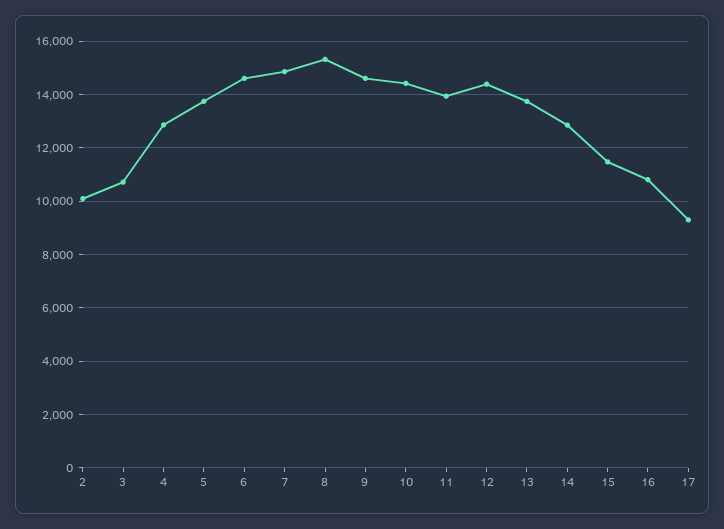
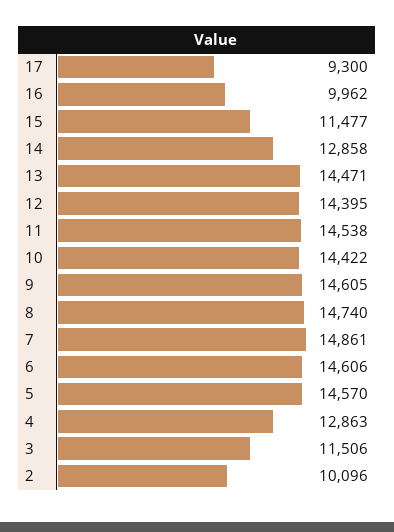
  {
    "2": 10096,
-   "3": 10750,
+   "3": 11506,
    "4": 12863,
-   "5": 13750,
+   "5": 14570,
    "6": 14606,
    "7": 14861,
-   "8": 15250,
+   "8": 14740,
    "9": 14605,
    "10": 14422,
-   "11": 14000,
+   "11": 14538,
    "12": 14395,
-   "13": 13750,
+   "13": 14471,
    "14": 12858,
    "15": 11477,
-   "16": 10750,
+   "16": 9962,
    "17": 9300
  }

